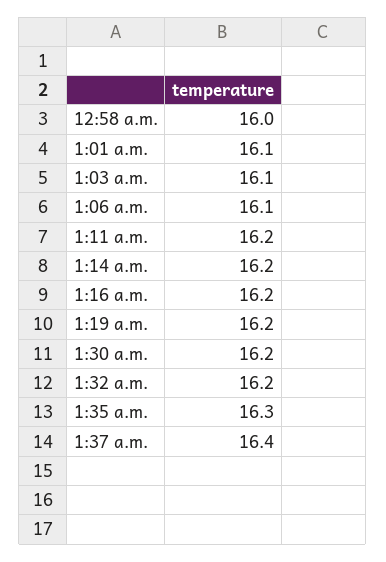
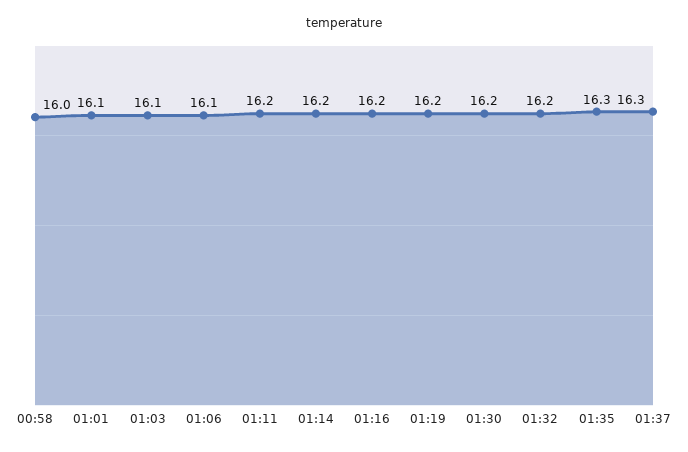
  {
    "12:58 a.m.": 16,
    "1:01 a.m.": 16.1,
    "1:03 a.m.": 16.1,
    "1:06 a.m.": 16.1,
    "1:11 a.m.": 16.2,
    "1:14 a.m.": 16.2,
    "1:16 a.m.": 16.2,
    "1:19 a.m.": 16.2,
    "1:30 a.m.": 16.2,
    "1:32 a.m.": 16.2,
    "1:35 a.m.": 16.3,
-   "1:37 a.m.": 16.4
+   "1:37 a.m.": 16.3
  }

